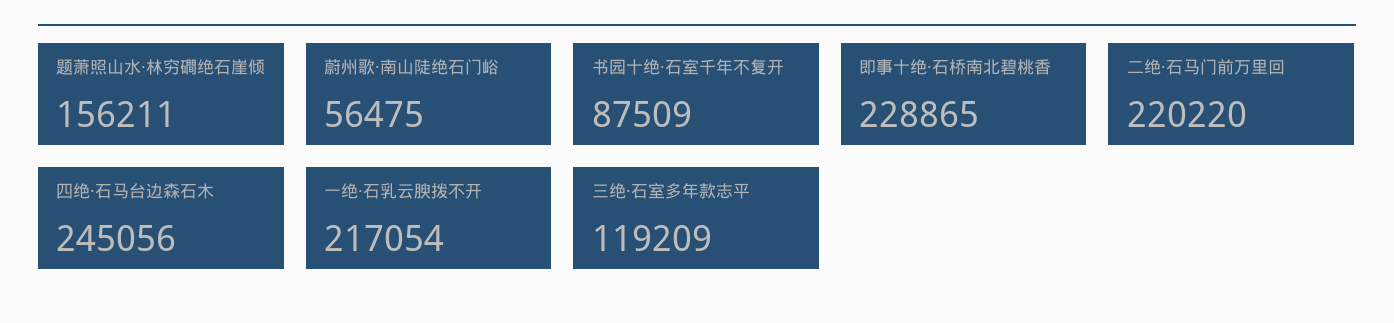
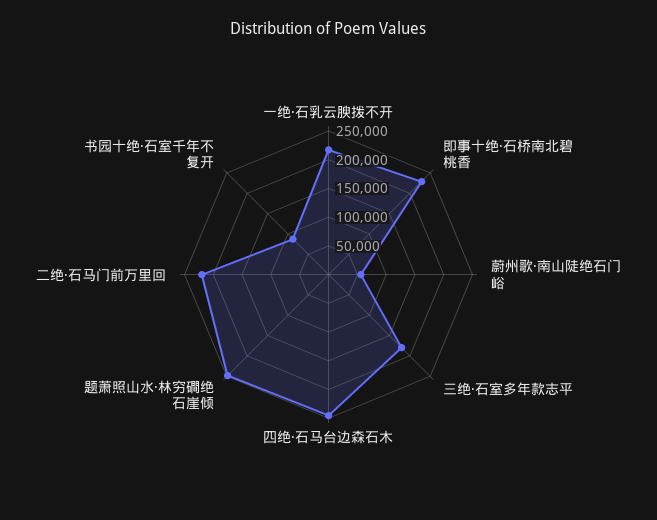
  {
-   "题萧照山水·林穷磵绝石崖倾": 156211,
+   "题萧照山水·林穷磵绝石崖倾": 250000,
    "蔚州歌·南山陡绝石门峪": 56475,
    "书园十绝·石室千年不复开": 87509,
    "即事十绝·石桥南北碧桃香": 228865,
    "二绝·石马门前万里回": 220220,
    "四绝·石马台边森石木": 245056,
    "一绝·石乳云腴拨不开": 217054,
-   "三绝·石室多年款志平": 119209
+   "三绝·石室多年款志平": 175000
  }

